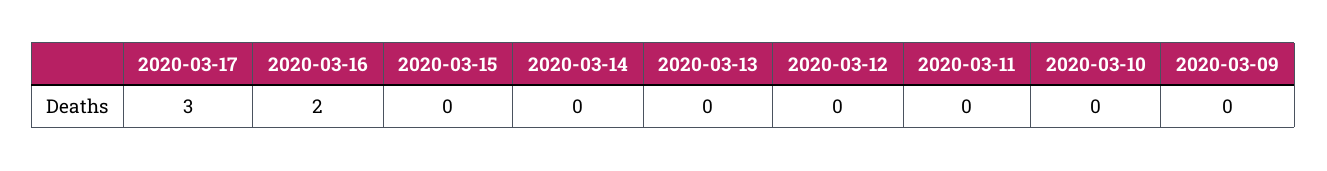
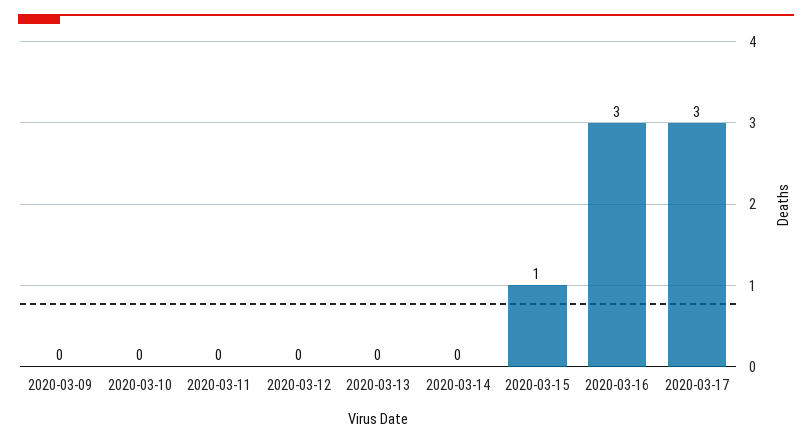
  {
    "2020-03-17": 3,
-   "2020-03-16": 2,
+   "2020-03-16": 3,
-   "2020-03-15": 0,
+   "2020-03-15": 1,
    "2020-03-14": 0,
    "2020-03-13": 0,
    "2020-03-12": 0,
    "2020-03-11": 0,
    "2020-03-10": 0,
    "2020-03-09": 0
  }

